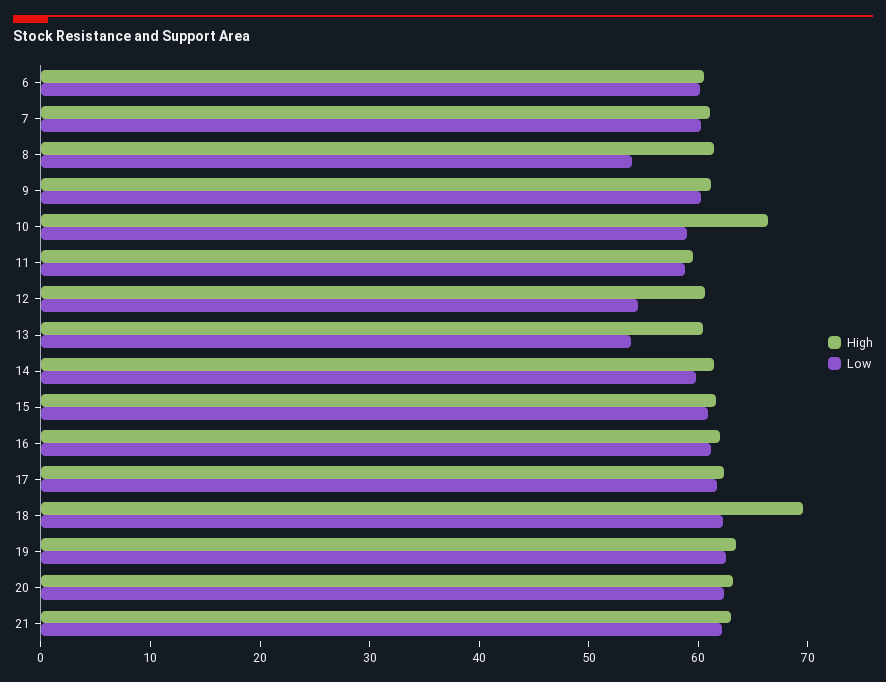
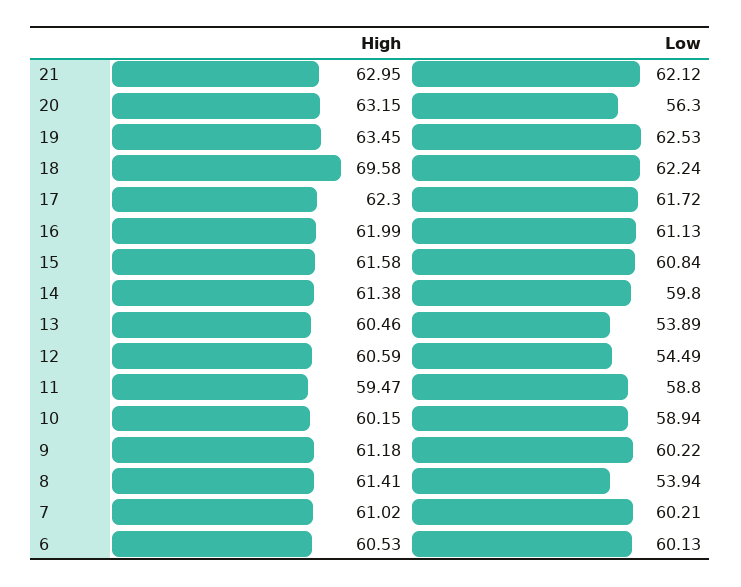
  {
    "High": {
      "6": 60.53,
      "7": 61.02,
      "8": 61.41,
      "9": 61.18,
-     "10": 66,
+     "10": 60.15,
      "11": 59.47,
      "12": 60.59,
      "13": 60.46,
      "14": 61.38,
      "15": 61.58,
      "16": 61.99,
      "17": 62.3,
      "18": 69.58,
      "19": 63.45,
      "20": 63.15,
      "21": 62.95
    },
    "Low": {
      "6": 60.13,
      "7": 60.21,
      "8": 53.94,
      "9": 60.22,
      "10": 58.94,
      "11": 58.8,
      "12": 54.49,
      "13": 53.89,
      "14": 59.8,
      "15": 60.84,
      "16": 61.13,
      "17": 61.72,
      "18": 62.24,
      "19": 62.53,
-     "20": 62,
+     "20": 56.3,
      "21": 62.12
    }
  }

